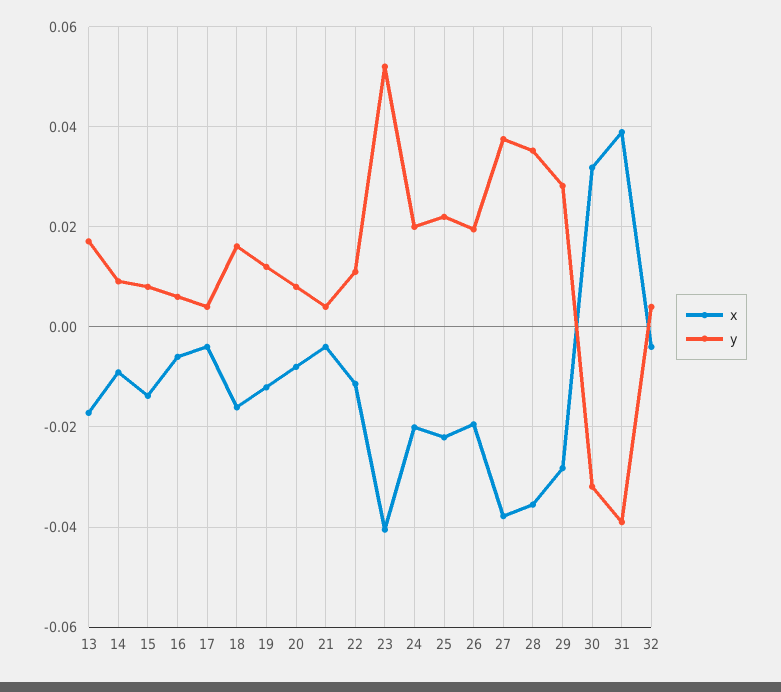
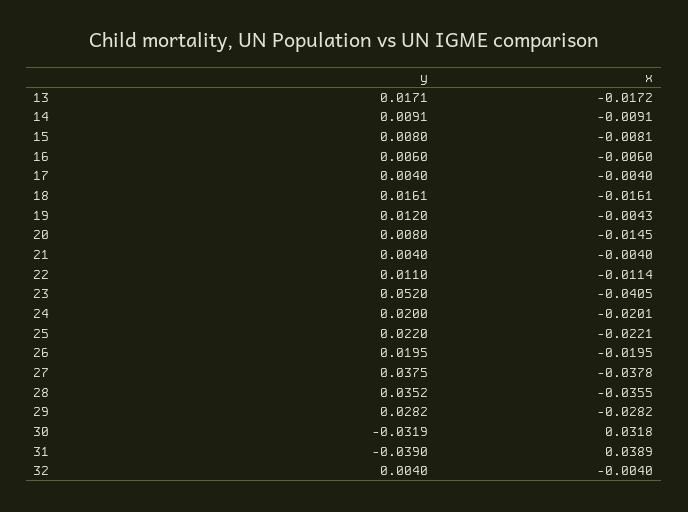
  {
    "x": {
      "13": -0.0172,
      "14": -0.0091,
-     "15": -0.014,
+     "15": -0.0081,
      "16": -0.006,
      "17": -0.004,
      "18": -0.0161,
-     "19": -0.012,
+     "19": -0.0043,
-     "20": -0.008,
+     "20": -0.0145,
      "21": -0.004,
      "22": -0.0114,
      "23": -0.0405,
      "24": -0.0201,
      "25": -0.0221,
      "26": -0.0195,
      "27": -0.0378,
      "28": -0.0355,
      "29": -0.0282,
      "30": 0.0318,
      "31": 0.0389,
      "32": -0.004
    },
    "y": {
      "13": 0.0171,
      "14": 0.0091,
      "15": 0.008,
      "16": 0.006,
      "17": 0.004,
      "18": 0.0161,
      "19": 0.012,
      "20": 0.008,
      "21": 0.004,
      "22": 0.011,
      "23": 0.052,
      "24": 0.02,
      "25": 0.022,
      "26": 0.0195,
      "27": 0.0375,
      "28": 0.0352,
      "29": 0.0282,
      "30": -0.0319,
      "31": -0.039,
      "32": 0.004
    }
  }

